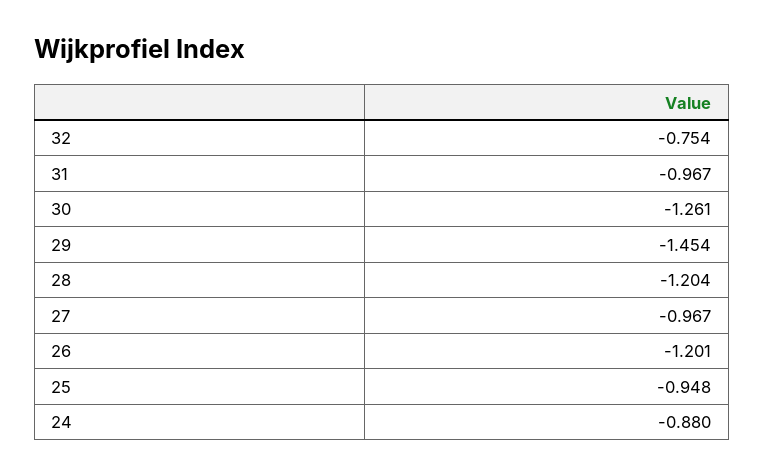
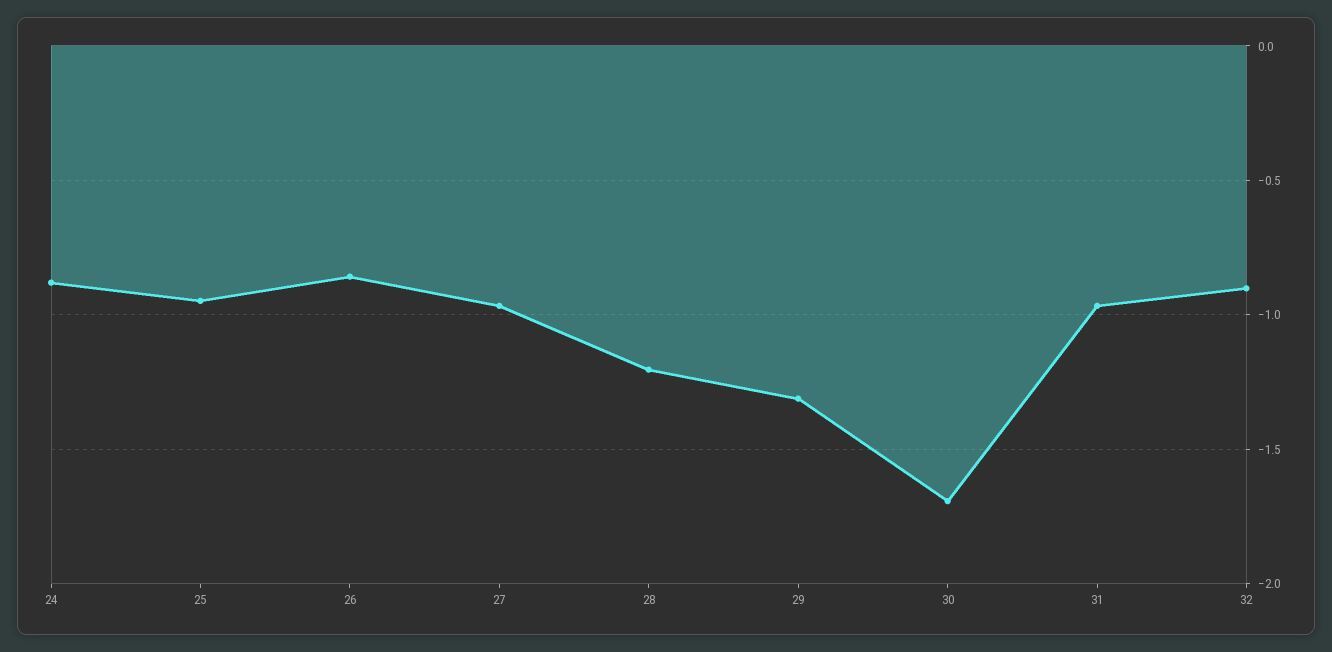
  {
-   "32": -0.754,
+   "32": -0.9,
    "31": -0.967,
-   "30": -1.261,
+   "30": -1.7,
-   "29": -1.454,
+   "29": -1.3,
    "28": -1.204,
    "27": -0.967,
-   "26": -1.201,
+   "26": -0.85,
    "25": -0.948,
    "24": -0.88
  }

